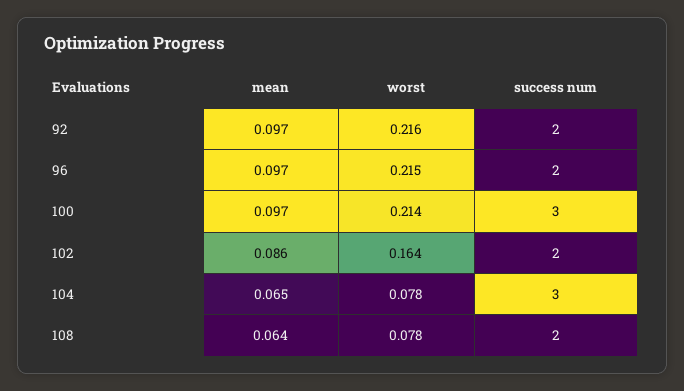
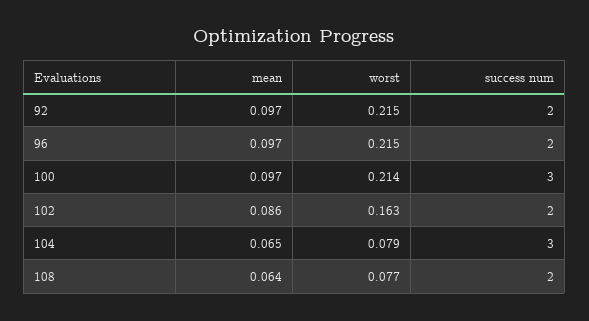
  {
    "mean": {
      "92": 0.097,
      "96": 0.097,
      "100": 0.097,
      "102": 0.086,
      "104": 0.065,
      "108": 0.064
    },
    "worst": {
-     "92": 0.216,
+     "92": 0.215,
      "96": 0.215,
      "100": 0.214,
-     "102": 0.164,
+     "102": 0.163,
-     "104": 0.078,
+     "104": 0.079,
-     "108": 0.078
+     "108": 0.077
    },
    "success num": {
      "92": 2,
      "96": 2,
      "100": 3,
      "102": 2,
      "104": 3,
      "108": 2
    }
  }

